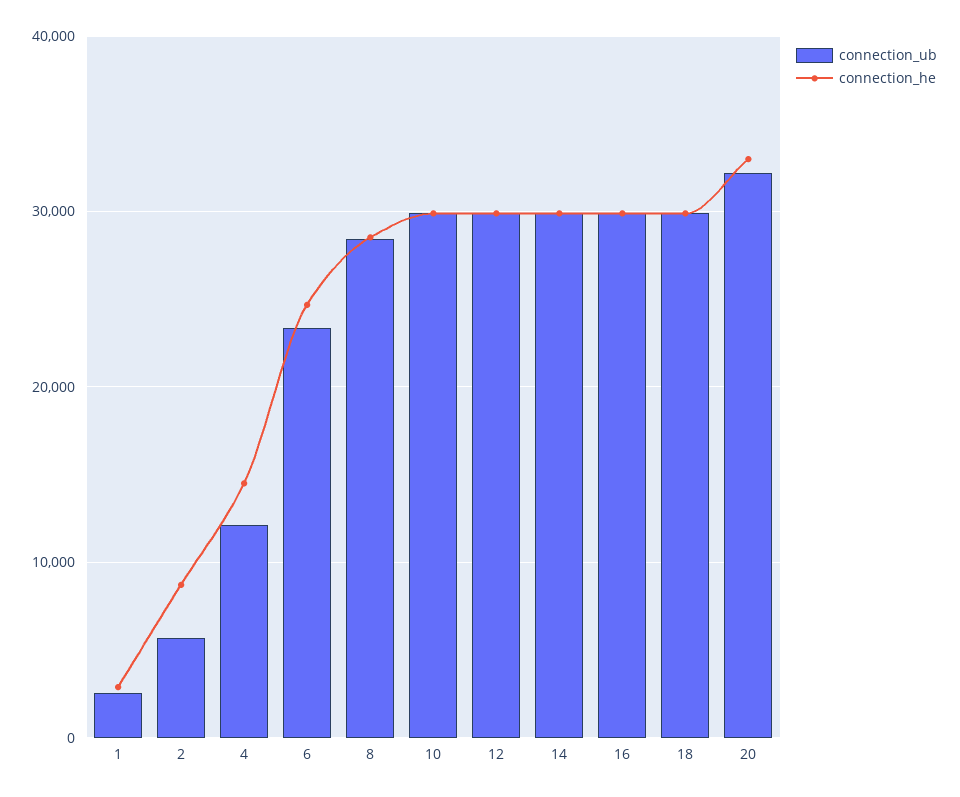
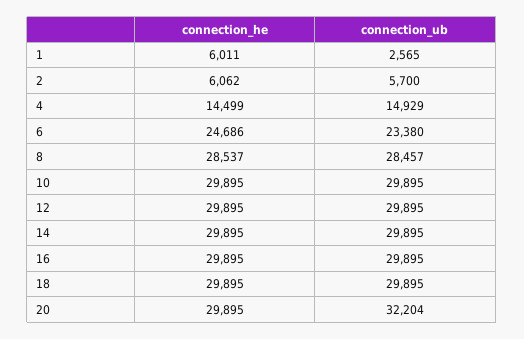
  {
    "connection_ub": {
      "1": 2565,
      "2": 5700,
-     "4": 12000,
+     "4": 14929,
      "6": 23380,
      "8": 28457,
      "10": 29895,
      "12": 29895,
      "14": 29895,
      "16": 29895,
      "18": 29895,
      "20": 32204
    },
    "connection_he": {
-     "1": 3000,
+     "1": 6011,
-     "2": 9000,
+     "2": 6062,
      "4": 14499,
      "6": 24686,
      "8": 28537,
      "10": 29895,
      "12": 29895,
      "14": 29895,
      "16": 29895,
      "18": 29895,
-     "20": 33000
+     "20": 29895
    }
  }

